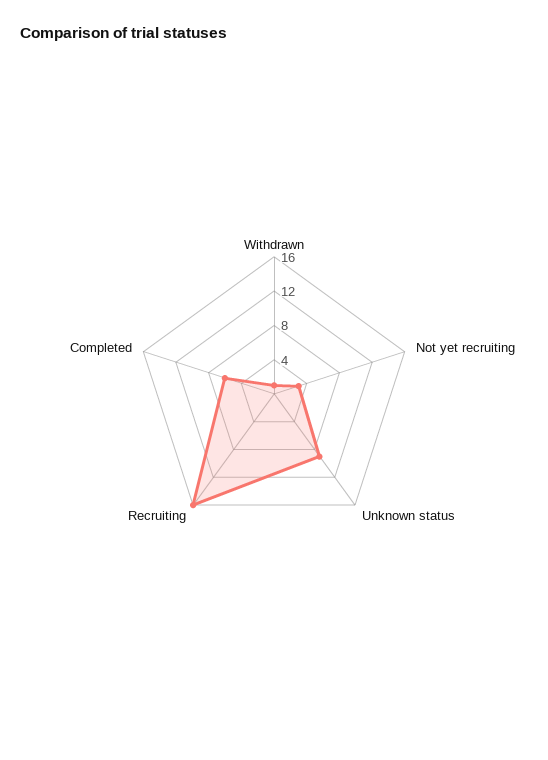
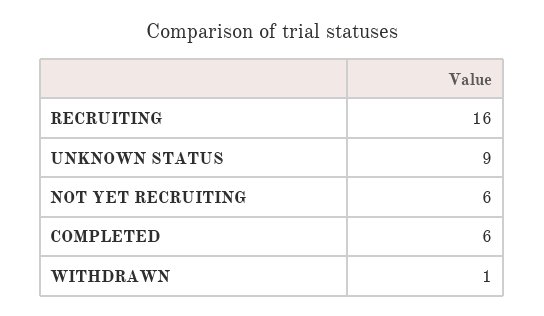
  {
    "Withdrawn": 1,
-   "Not yet recruiting": 3,
+   "Not yet recruiting": 6,
    "Unknown status": 9,
    "Recruiting": 16,
    "Completed": 6
  }

